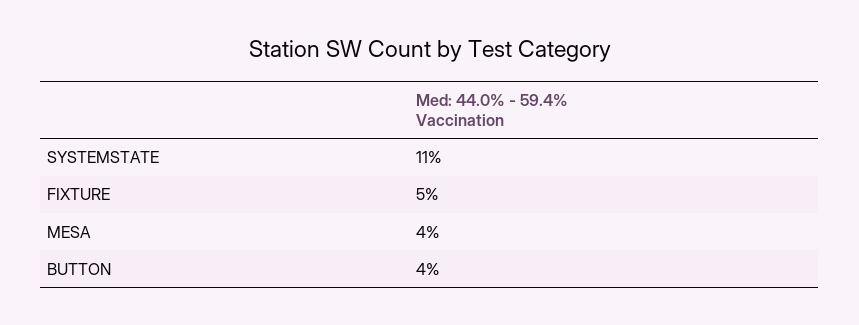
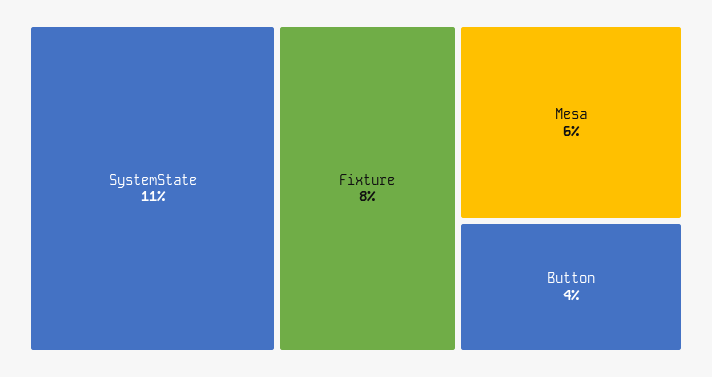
  {
    "SYSTEMSTATE": 11,
-   "FIXTURE": 5,
+   "FIXTURE": 8,
-   "MESA": 4,
+   "MESA": 6,
    "BUTTON": 4
  }

